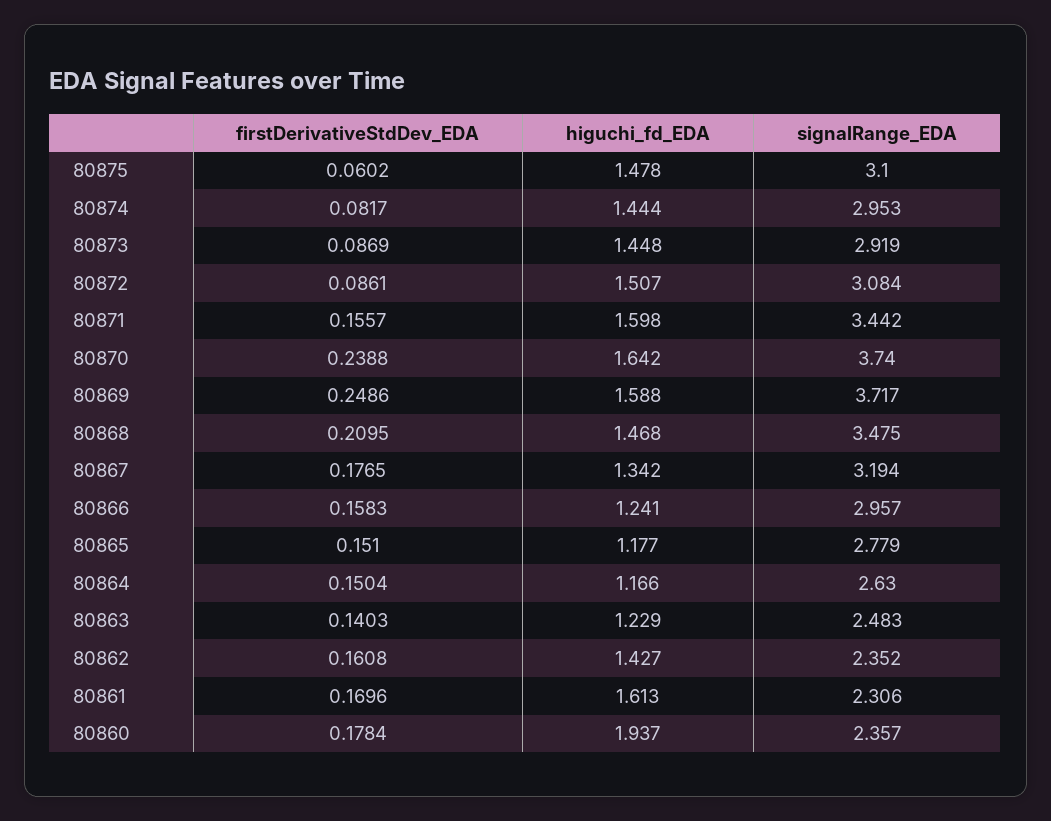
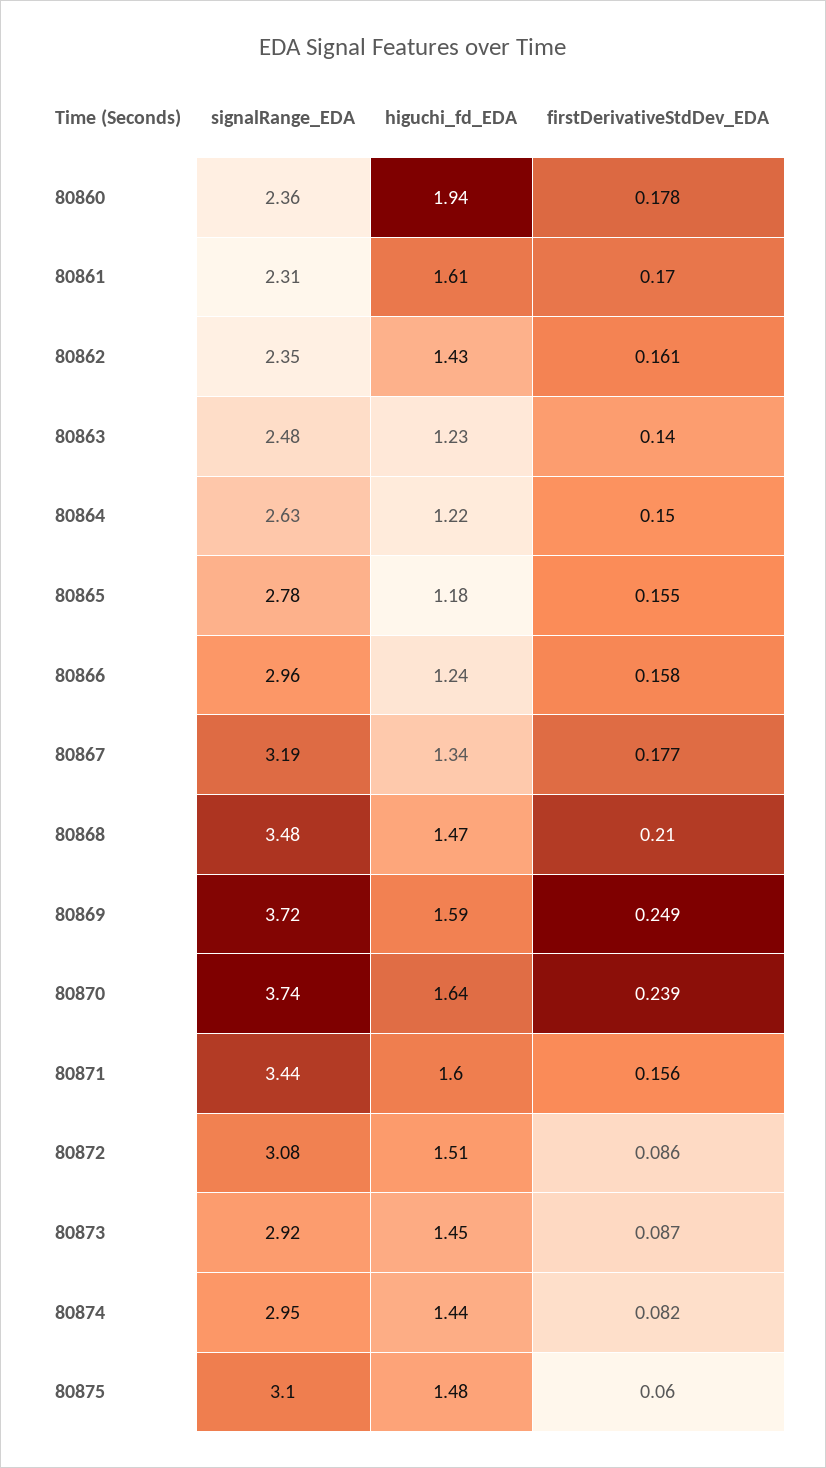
  {
    "firstDerivativeStdDev_EDA": {
      "80875": 0.0602,
      "80874": 0.0817,
      "80873": 0.0869,
      "80872": 0.0861,
      "80871": 0.1557,
      "80870": 0.2388,
      "80869": 0.2486,
      "80868": 0.2095,
      "80867": 0.1765,
      "80866": 0.1583,
-     "80865": 0.151,
+     "80865": 0.155,
      "80864": 0.1504,
      "80863": 0.1403,
      "80862": 0.1608,
      "80861": 0.1696,
      "80860": 0.1784
    },
    "higuchi_fd_EDA": {
      "80875": 1.478,
      "80874": 1.444,
      "80873": 1.448,
      "80872": 1.507,
      "80871": 1.598,
      "80870": 1.642,
      "80869": 1.588,
      "80868": 1.468,
      "80867": 1.342,
      "80866": 1.241,
      "80865": 1.177,
-     "80864": 1.166,
+     "80864": 1.22,
      "80863": 1.229,
      "80862": 1.427,
      "80861": 1.613,
      "80860": 1.937
    },
    "signalRange_EDA": {
      "80875": 3.1,
      "80874": 2.953,
      "80873": 2.919,
      "80872": 3.084,
      "80871": 3.442,
      "80870": 3.74,
      "80869": 3.717,
      "80868": 3.475,
      "80867": 3.194,
      "80866": 2.957,
      "80865": 2.779,
      "80864": 2.63,
      "80863": 2.483,
      "80862": 2.352,
      "80861": 2.306,
      "80860": 2.357
    }
  }

